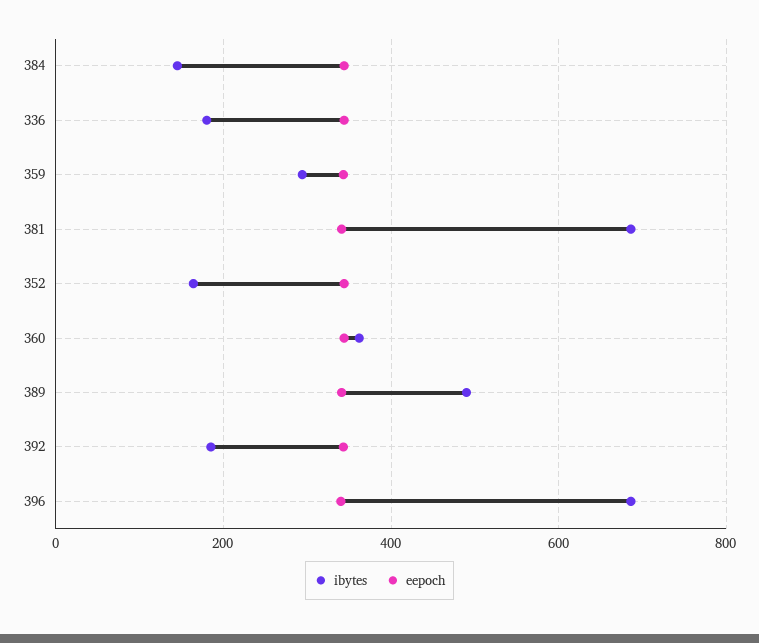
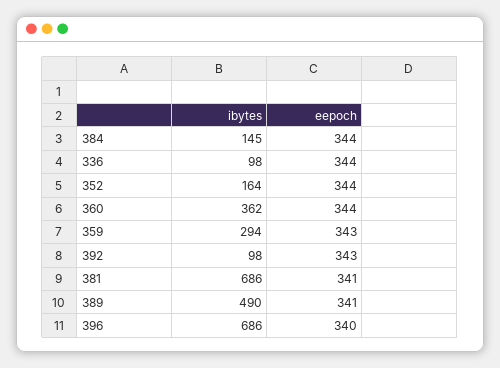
  {
    "ibytes": {
      "384": 145,
-     "336": 180,
+     "336": 98,
      "359": 294,
      "381": 686,
      "352": 164,
      "360": 362,
      "389": 490,
-     "392": 180,
+     "392": 98,
      "396": 686
    },
    "eepoch": {
      "384": 344,
      "336": 344,
      "359": 343,
      "381": 341,
      "352": 344,
      "360": 344,
      "389": 341,
      "392": 343,
      "396": 340
    }
  }

